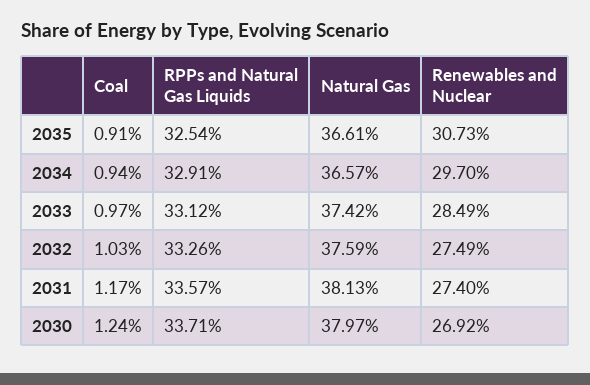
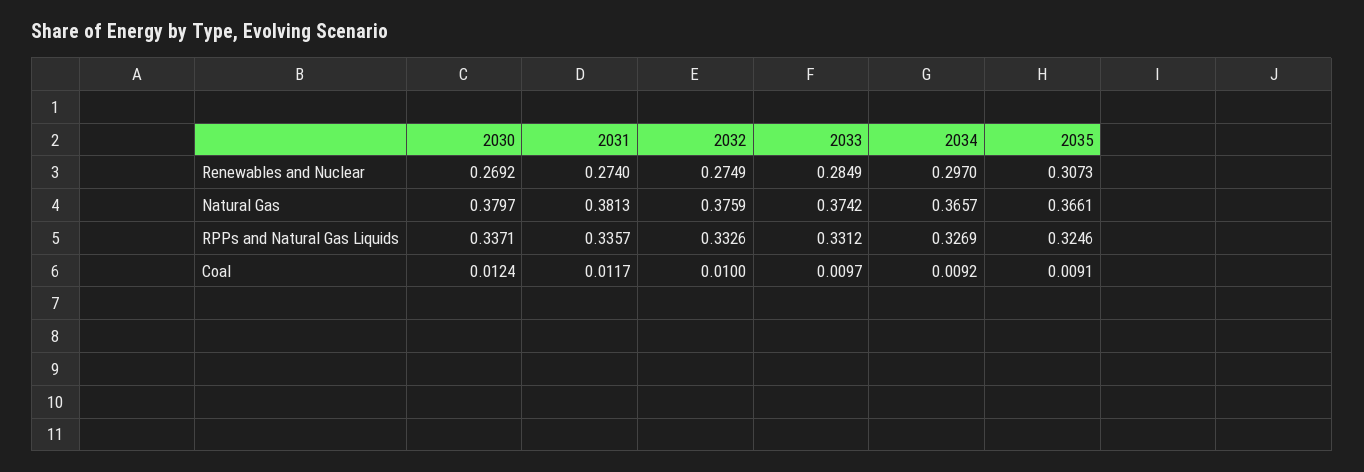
  {
    "Coal": {
      "2035": 0.0091,
-     "2034": 0.0094,
+     "2034": 0.0092,
      "2033": 0.0097,
-     "2032": 0.0103,
+     "2032": 0.01,
      "2031": 0.0117,
      "2030": 0.0124
    },
    "RPPs and Natural Gas Liquids": {
-     "2035": 0.3254,
+     "2035": 0.3246,
-     "2034": 0.3291,
+     "2034": 0.3269,
      "2033": 0.3312,
      "2032": 0.3326,
      "2031": 0.3357,
      "2030": 0.3371
    },
    "Natural Gas": {
      "2035": 0.3661,
      "2034": 0.3657,
      "2033": 0.3742,
      "2032": 0.3759,
      "2031": 0.3813,
      "2030": 0.3797
    },
    "Renewables and Nuclear": {
      "2035": 0.3073,
      "2034": 0.297,
      "2033": 0.2849,
      "2032": 0.2749,
      "2031": 0.274,
      "2030": 0.2692
    }
  }

